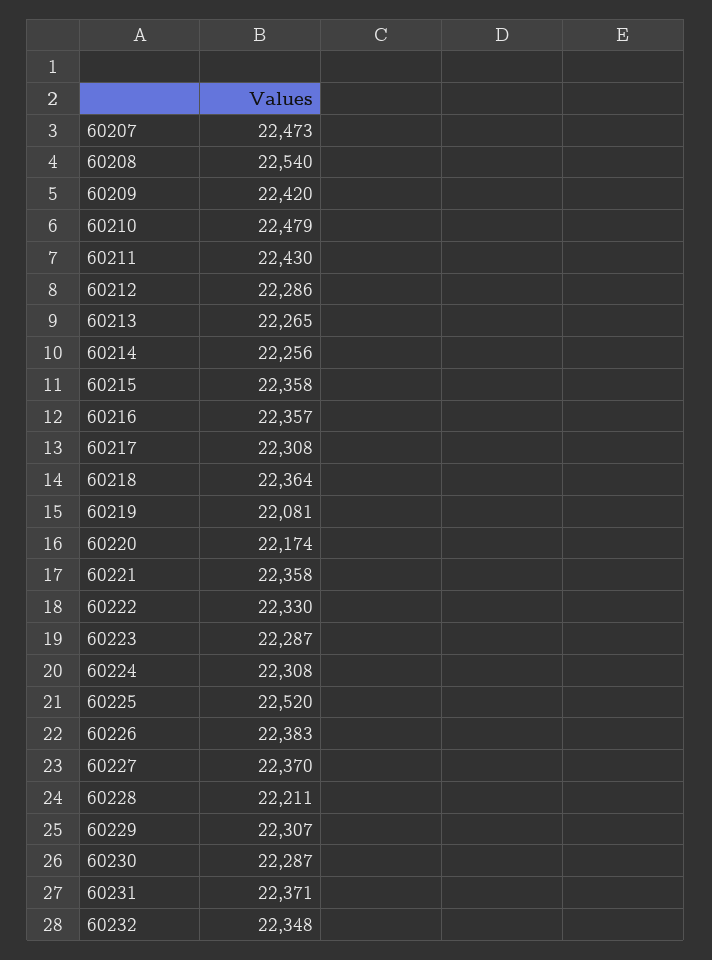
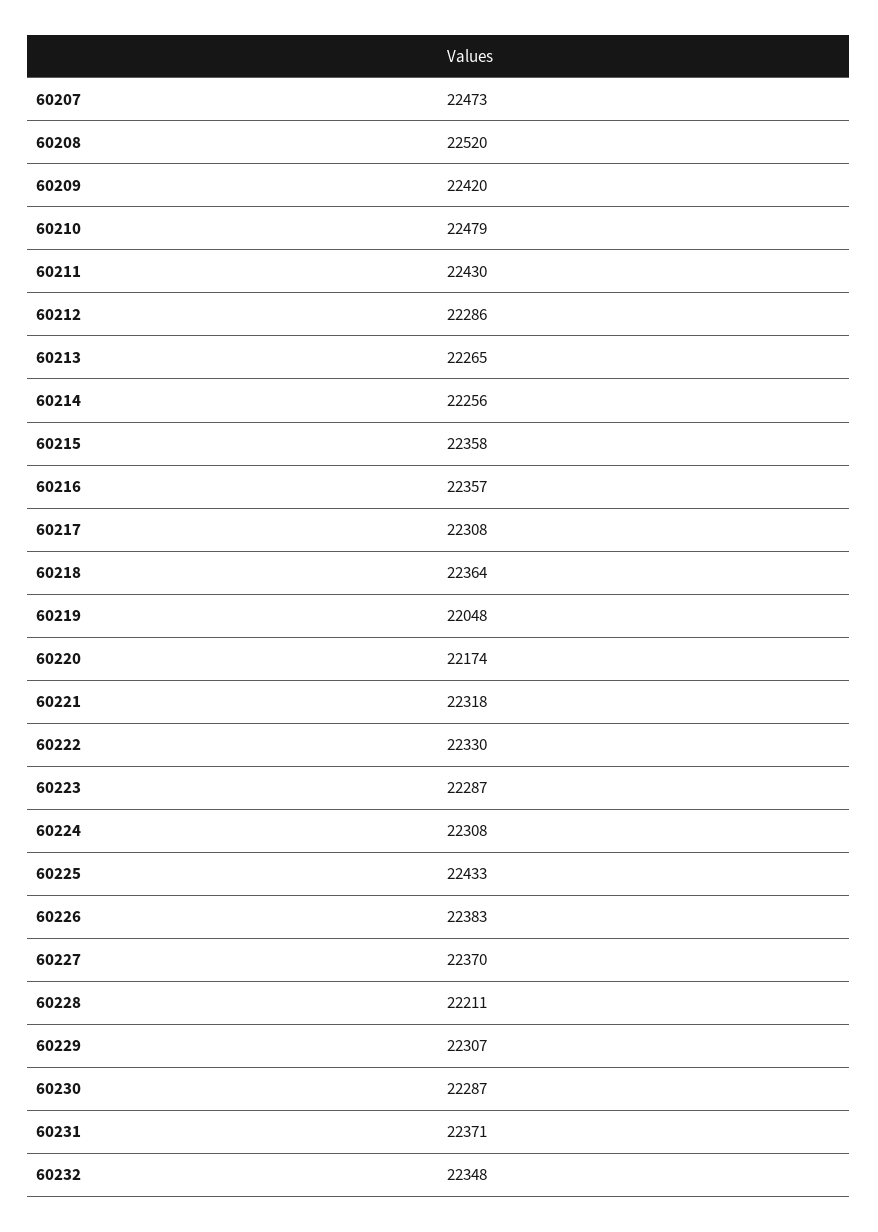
  {
    "60207": 22473,
-   "60208": 22540,
+   "60208": 22520,
    "60209": 22420,
    "60210": 22479,
    "60211": 22430,
    "60212": 22286,
    "60213": 22265,
    "60214": 22256,
    "60215": 22358,
    "60216": 22357,
    "60217": 22308,
    "60218": 22364,
-   "60219": 22081,
+   "60219": 22048,
    "60220": 22174,
-   "60221": 22358,
+   "60221": 22318,
    "60222": 22330,
    "60223": 22287,
    "60224": 22308,
-   "60225": 22520,
+   "60225": 22433,
    "60226": 22383,
    "60227": 22370,
    "60228": 22211,
    "60229": 22307,
    "60230": 22287,
    "60231": 22371,
    "60232": 22348
  }

